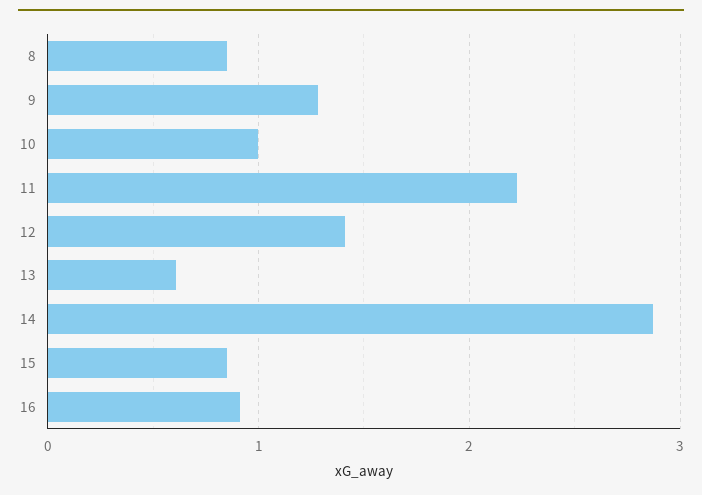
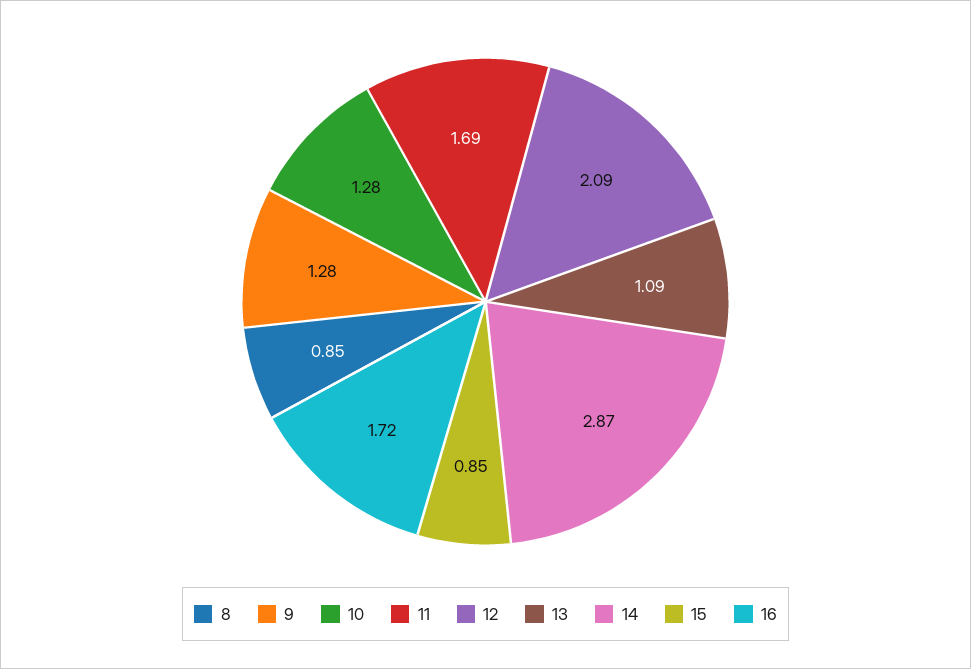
  {
    "8": 0.85,
    "9": 1.28,
-   "10": 1,
+   "10": 1.28,
-   "11": 2.2,
+   "11": 1.69,
-   "12": 1.4,
+   "12": 2.09,
-   "13": 0.6,
+   "13": 1.09,
    "14": 2.87,
    "15": 0.85,
-   "16": 0.9
+   "16": 1.72
  }

